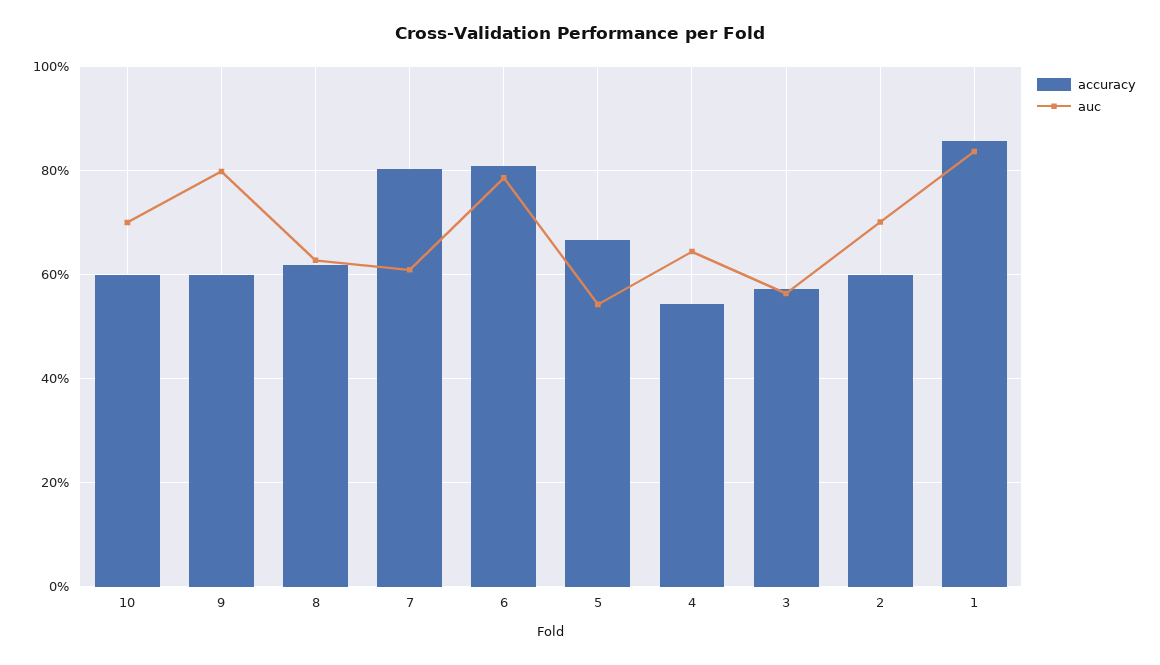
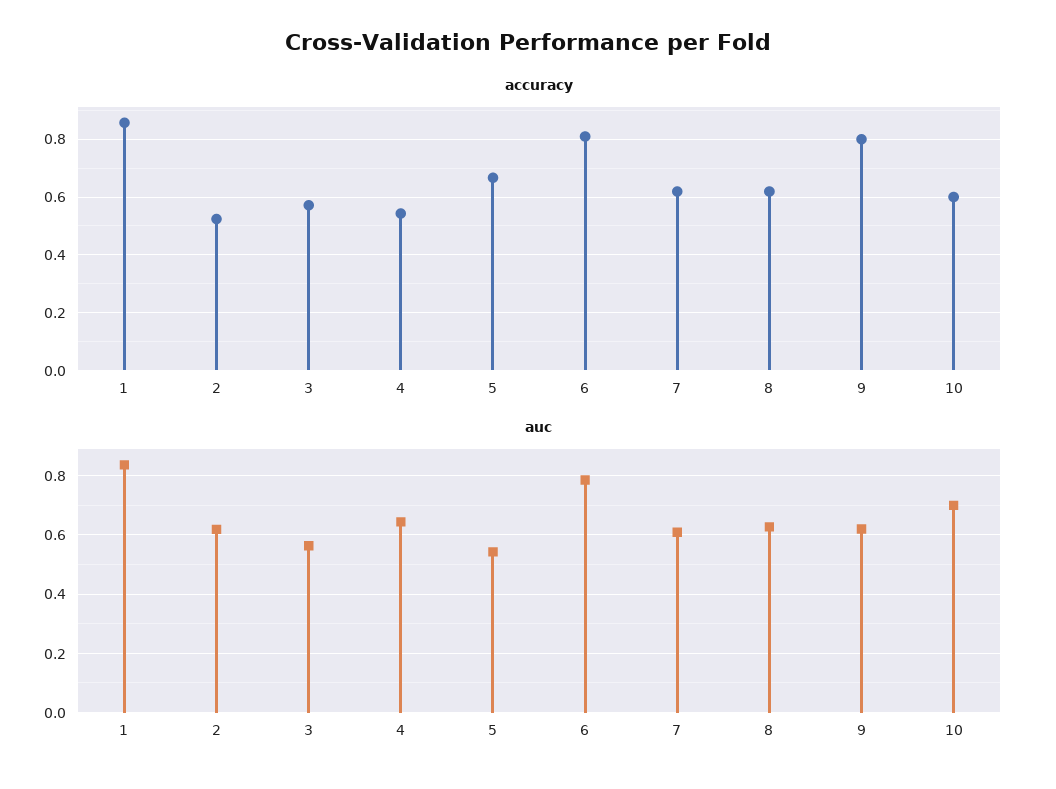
  {
    "accuracy": {
      "10": 0.6,
-     "9": 0.6,
+     "9": 0.8,
      "8": 0.62,
-     "7": 0.8,
+     "7": 0.625,
      "6": 0.8,
      "5": 0.66,
      "4": 0.54,
      "3": 0.58,
-     "2": 0.6,
+     "2": 0.525,
      "1": 0.86
    },
    "auc": {
      "10": 0.7,
-     "9": 0.8,
+     "9": 0.625,
      "8": 0.62,
      "7": 0.6,
      "6": 0.78,
      "5": 0.54,
      "4": 0.64,
      "3": 0.56,
-     "2": 0.7,
+     "2": 0.625,
      "1": 0.84
    }
  }

